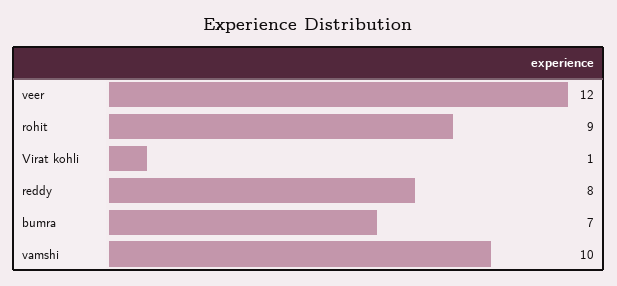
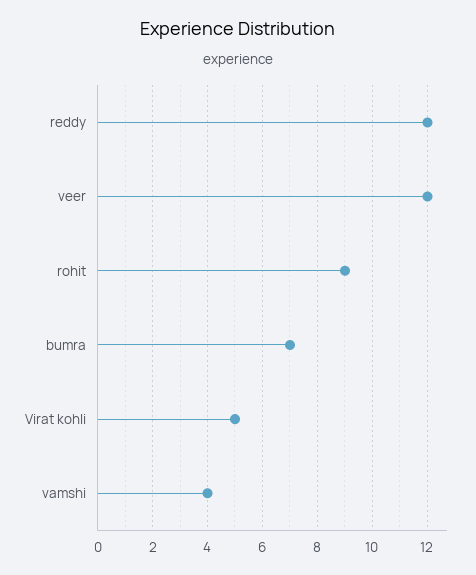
  {
    "veer": 12,
    "rohit": 9,
-   "Virat kohli": 1,
+   "Virat kohli": 5,
-   "reddy": 8,
+   "reddy": 12,
    "bumra": 7,
-   "vamshi": 10
+   "vamshi": 4
  }

